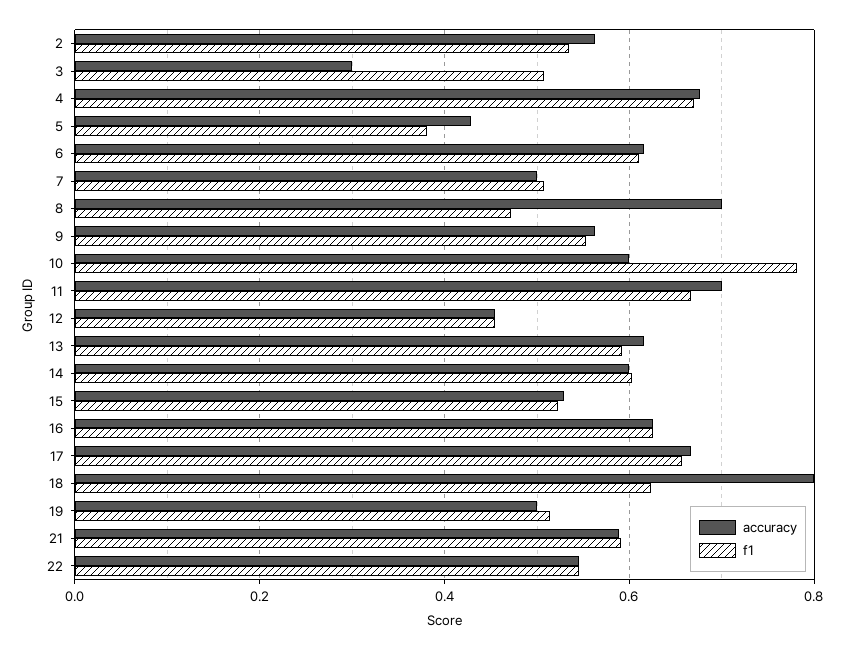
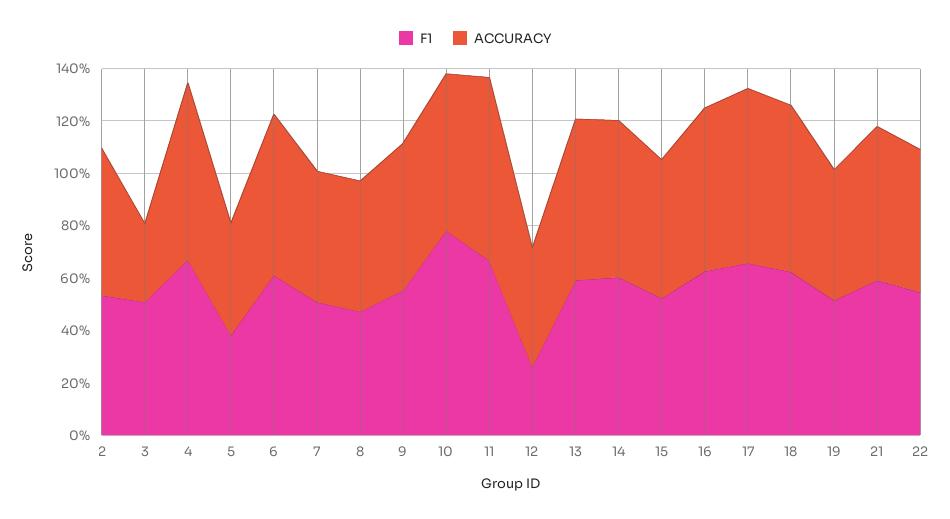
  {
    "accuracy": {
      "2": 0.56,
      "3": 0.3,
      "4": 0.68,
      "5": 0.42,
      "6": 0.62,
      "7": 0.5,
-     "8": 0.7,
+     "8": 0.5,
      "9": 0.56,
      "10": 0.6,
      "11": 0.7,
      "12": 0.46,
      "13": 0.62,
      "14": 0.6,
      "15": 0.52,
      "16": 0.62,
      "17": 0.66,
-     "18": 0.8,
+     "18": 0.65,
      "19": 0.5,
      "21": 0.58,
      "22": 0.54
    },
    "f1": {
      "2": 0.54,
      "3": 0.5,
      "4": 0.68,
      "5": 0.38,
      "6": 0.62,
      "7": 0.5,
      "8": 0.48,
      "9": 0.56,
      "10": 0.78,
      "11": 0.66,
-     "12": 0.46,
+     "12": 0.25,
      "13": 0.6,
      "14": 0.6,
      "15": 0.52,
      "16": 0.62,
      "17": 0.66,
      "18": 0.62,
      "19": 0.52,
      "21": 0.6,
      "22": 0.54
    }
  }

